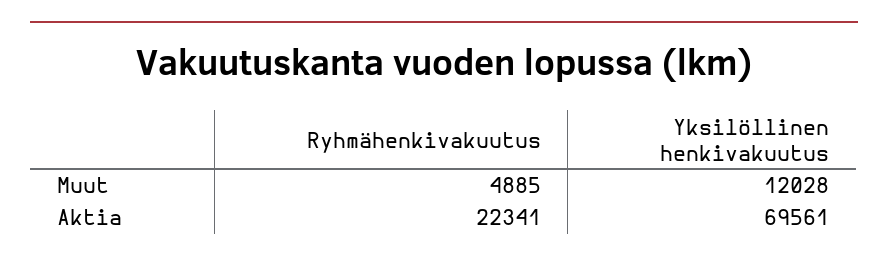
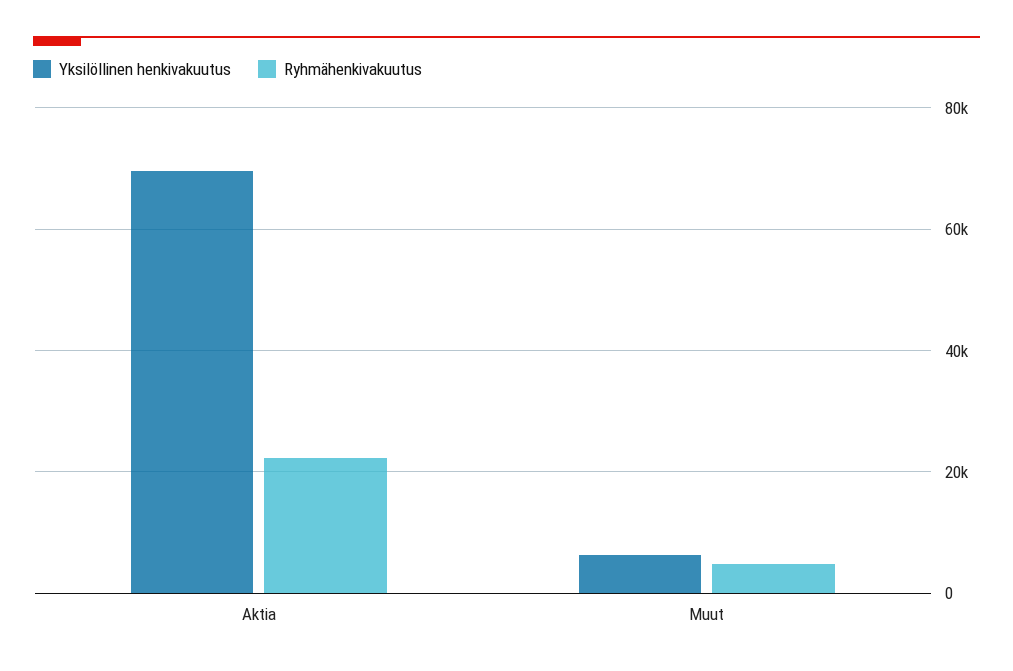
  {
    "Ryhmähenkivakuutus": {
      "Muut": 4885,
      "Aktia": 22341
    },
    "Yksilöllinen henkivakuutus": {
-     "Muut": 12028,
+     "Muut": 6000,
      "Aktia": 69561
    }
  }

